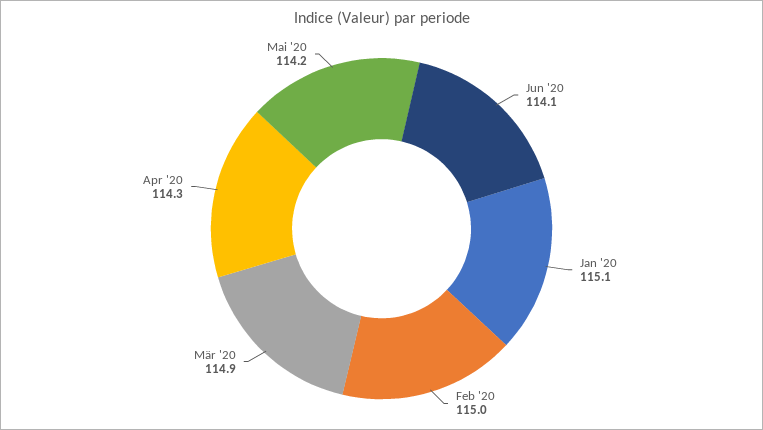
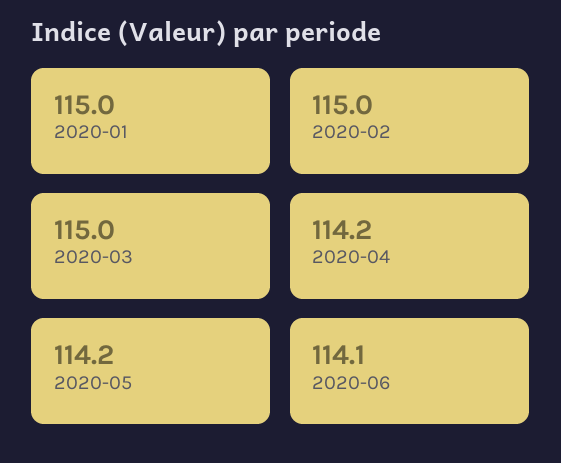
  {
    "Jun '20": 114.1,
-   "Jan '20": 115.1,
+   "Jan '20": 115,
    "Feb '20": 115,
-   "Mär '20": 114.9,
+   "Mär '20": 115,
-   "Apr '20": 114.3,
+   "Apr '20": 114.2,
    "Mai '20": 114.2
  }

